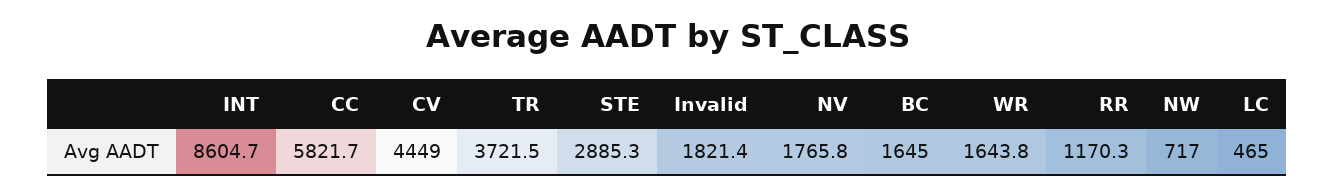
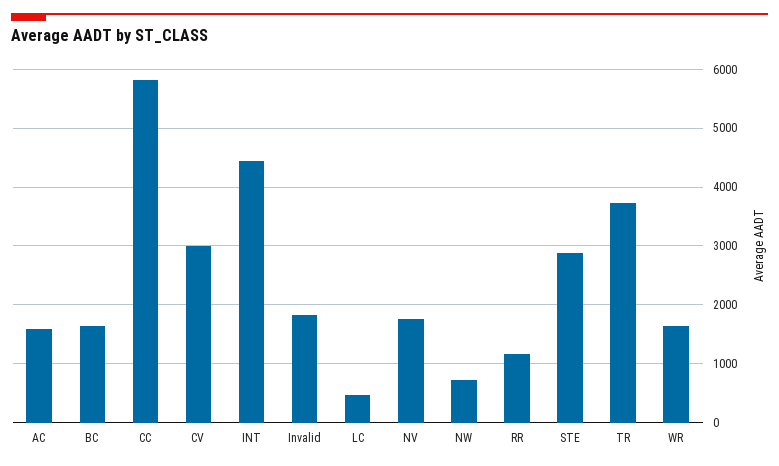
  {
-   "INT": 8604.7,
+   "INT": 4400,
    "CC": 5821.7,
-   "CV": 4449,
+   "CV": 3000,
    "TR": 3721.5,
    "STE": 2885.3,
    "Invalid": 1821.4,
    "NV": 1765.8,
    "BC": 1645,
    "WR": 1643.8,
    "RR": 1170.3,
    "NW": 717,
-   "LC": 465
+   "LC": 465,
+   "AC": 1600
  }

